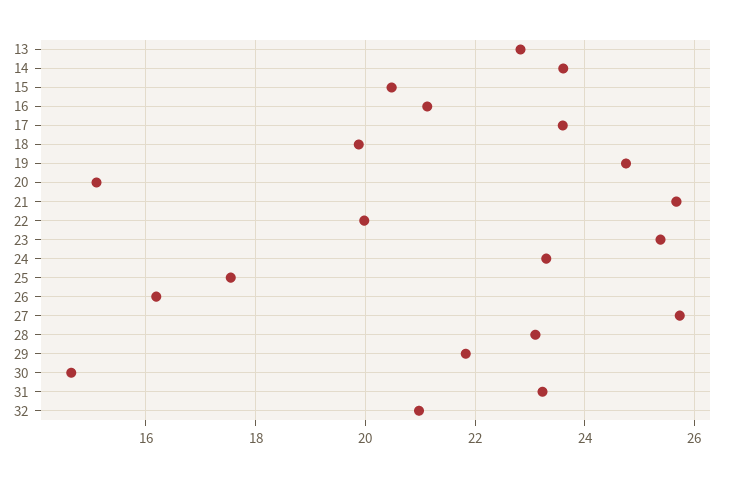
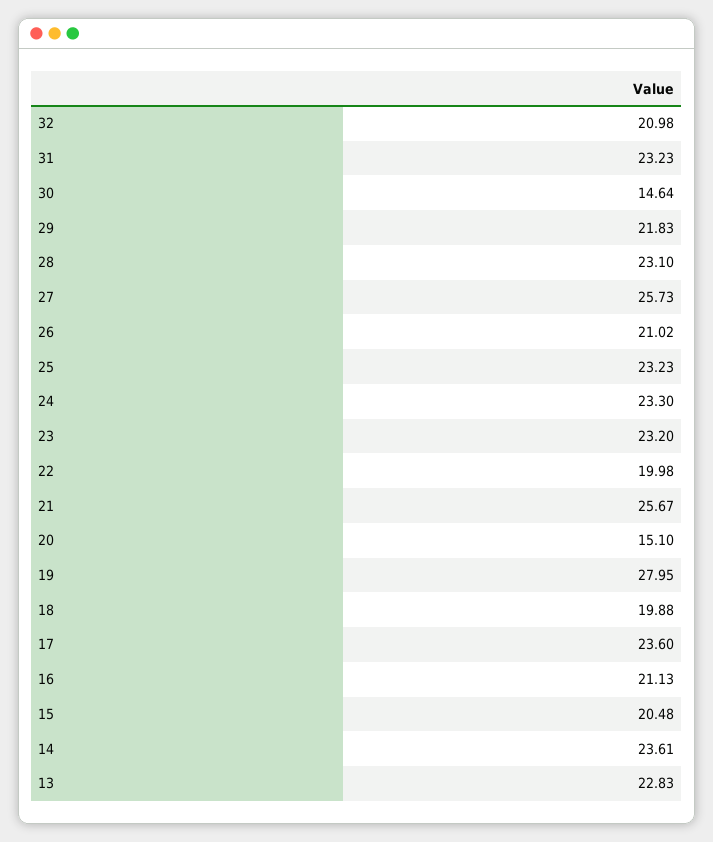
  {
    "13": 22.83,
    "14": 23.61,
    "15": 20.48,
    "16": 21.13,
    "17": 23.6,
    "18": 19.88,
-   "19": 24.8,
+   "19": 27.95,
    "20": 15.1,
    "21": 25.67,
    "22": 19.98,
-   "23": 25.4,
+   "23": 23.2,
    "24": 23.3,
-   "25": 17.6,
+   "25": 23.23,
-   "26": 16.2,
+   "26": 21.02,
    "27": 25.73,
    "28": 23.1,
    "29": 21.83,
    "30": 14.64,
    "31": 23.23,
    "32": 20.98
  }

